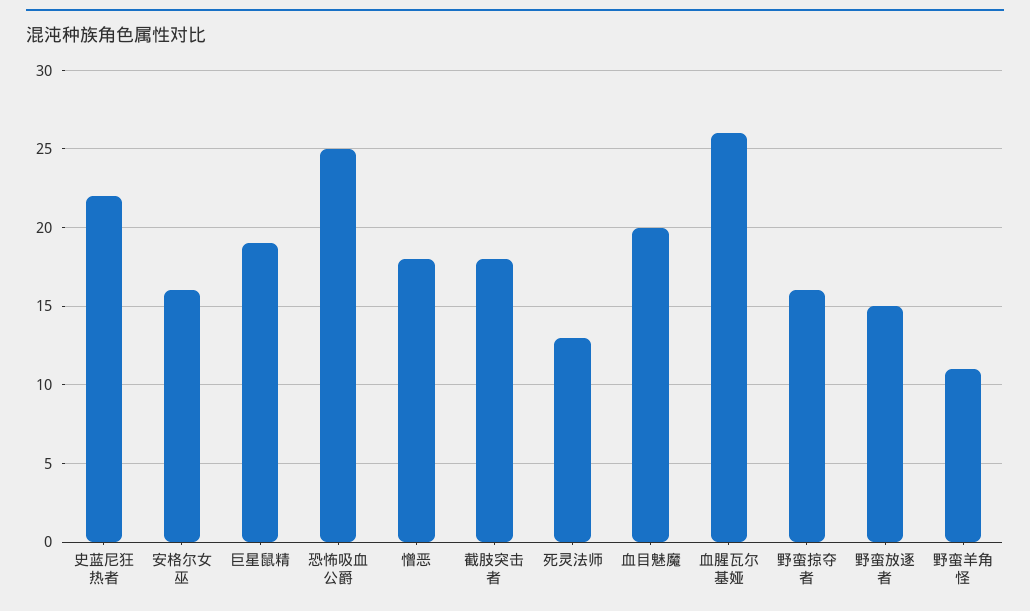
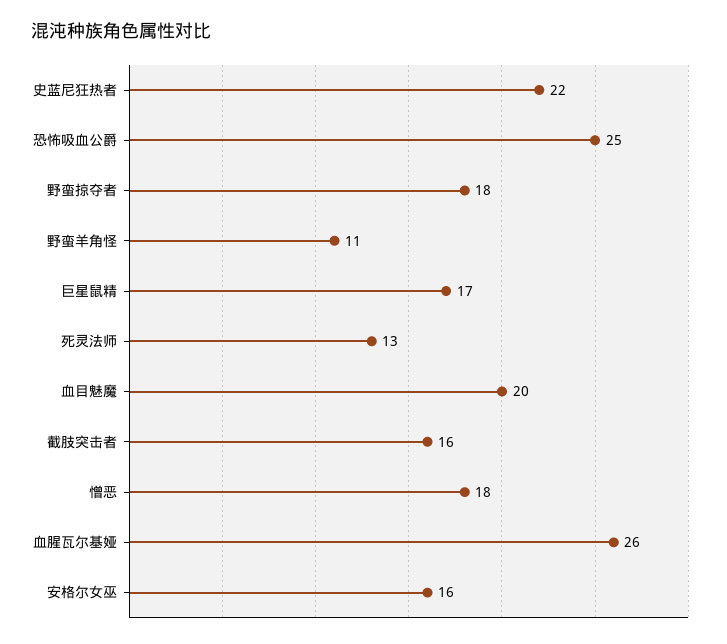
  {
    "史蓝尼狂热者": 22,
    "安格尔女巫": 16,
-   "巨星鼠精": 19,
+   "巨星鼠精": 17,
    "恐怖吸血公爵": 25,
    "憎恶": 18,
-   "截肢突击者": 18,
+   "截肢突击者": 16,
    "死灵法师": 13,
    "血目魅魔": 20,
    "血腥瓦尔基娅": 26,
-   "野蛮掠夺者": 16,
+   "野蛮掠夺者": 18,
-   "野蛮放逐者": 15,
    "野蛮羊角怪": 11
  }

